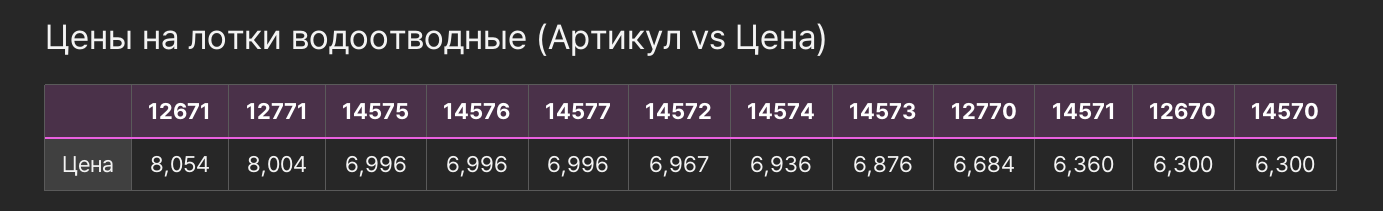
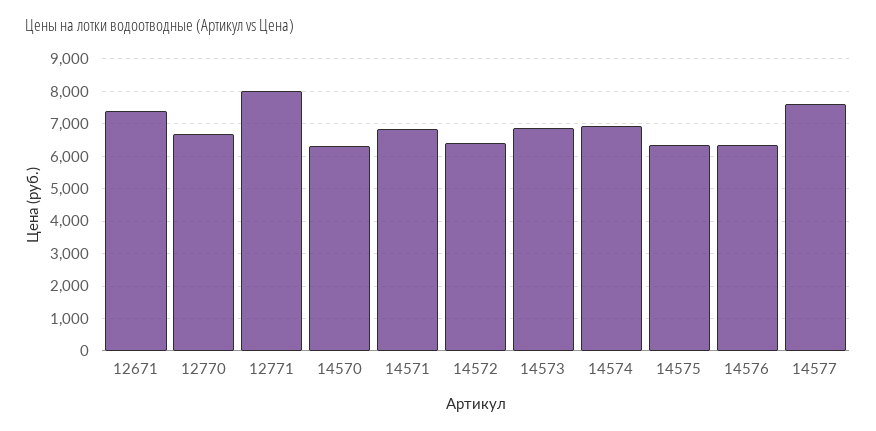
  {
-   "12671": 8054,
+   "12671": 7400,
    "12771": 8004,
-   "14575": 6996,
+   "14575": 6400,
-   "14576": 6996,
+   "14576": 6400,
-   "14577": 6996,
+   "14577": 7600,
-   "14572": 6967,
+   "14572": 6400,
    "14574": 6936,
    "14573": 6876,
    "12770": 6684,
-   "14571": 6360,
+   "14571": 6800,
-   "12670": 6300,
    "14570": 6300
  }

